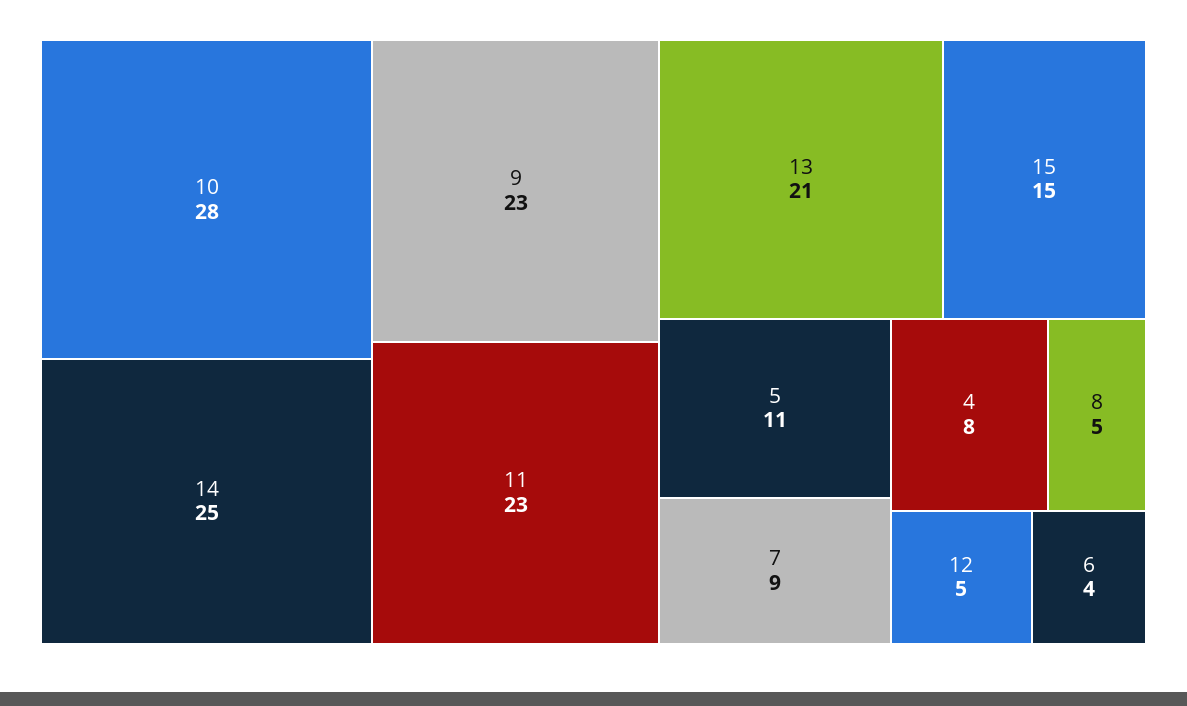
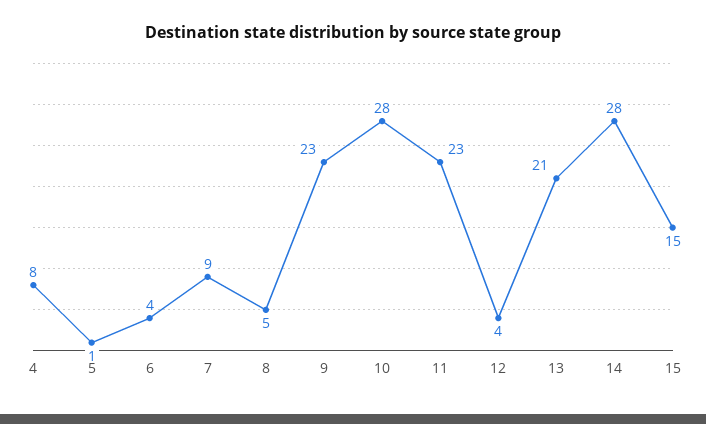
  {
    "10": 28,
-   "14": 25,
+   "14": 28,
    "9": 23,
    "11": 23,
    "13": 21,
    "15": 15,
-   "5": 11,
+   "5": 1,
    "7": 9,
    "4": 8,
    "8": 5,
-   "12": 5,
+   "12": 4,
    "6": 4
  }

